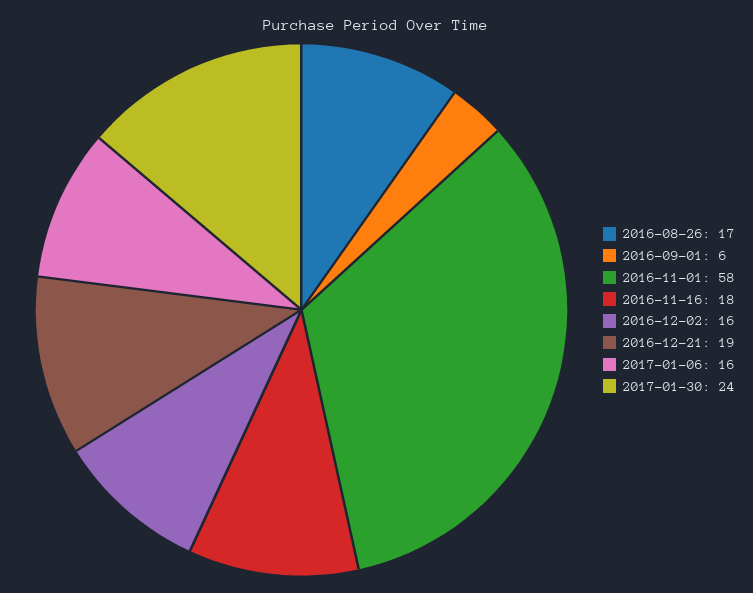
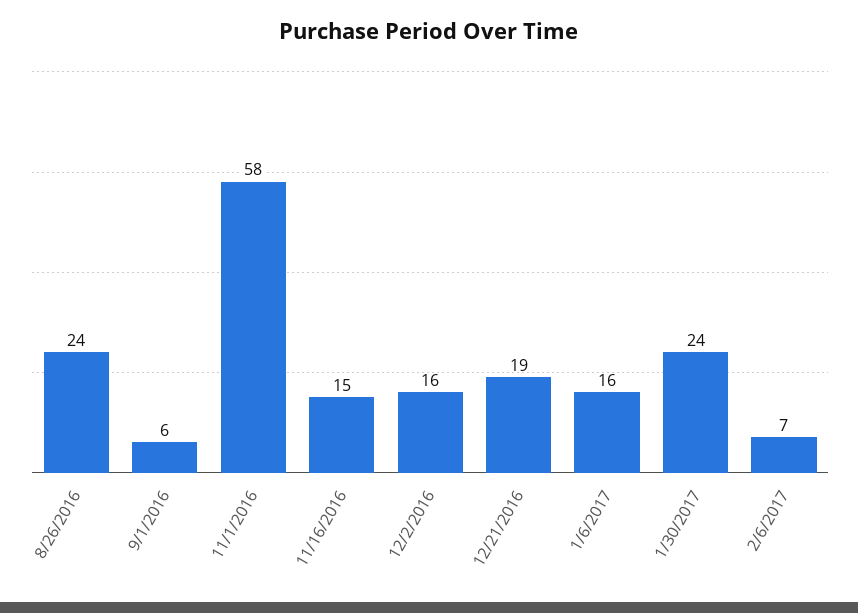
  {
-   "2016-08-26": 17,
+   "2016-08-26": 24,
    "2016-09-01": 6,
    "2016-11-01": 58,
-   "2016-11-16": 18,
+   "2016-11-16": 15,
    "2016-12-02": 16,
    "2016-12-21": 19,
    "2017-01-06": 16,
-   "2017-01-30": 24
+   "2017-01-30": 24,
+   "2/6/2017": 7
  }

